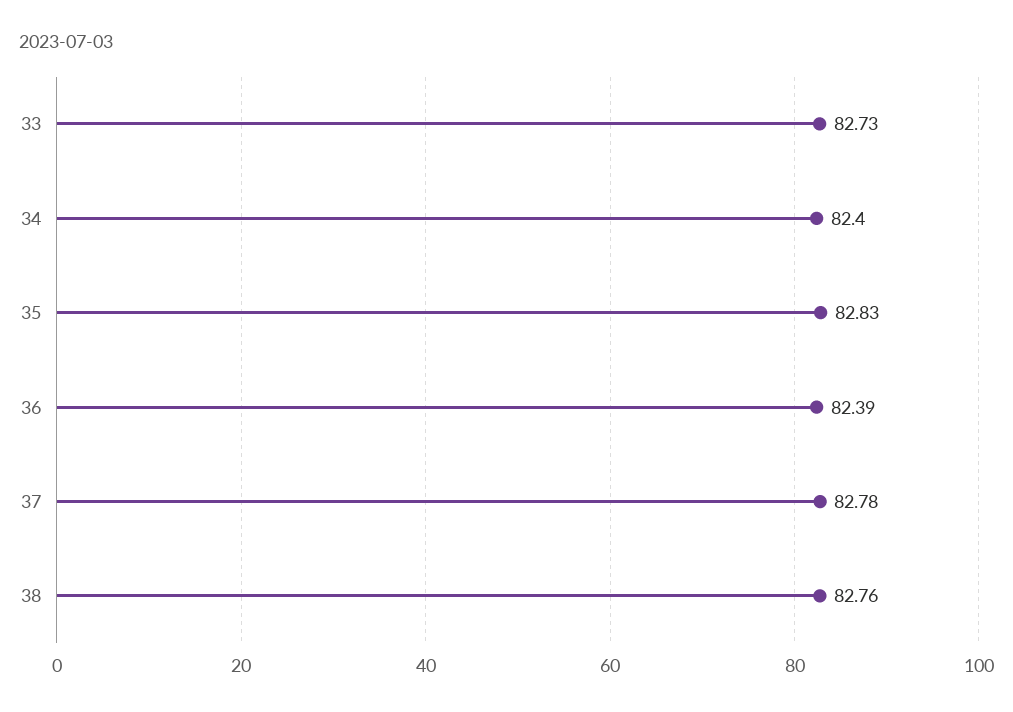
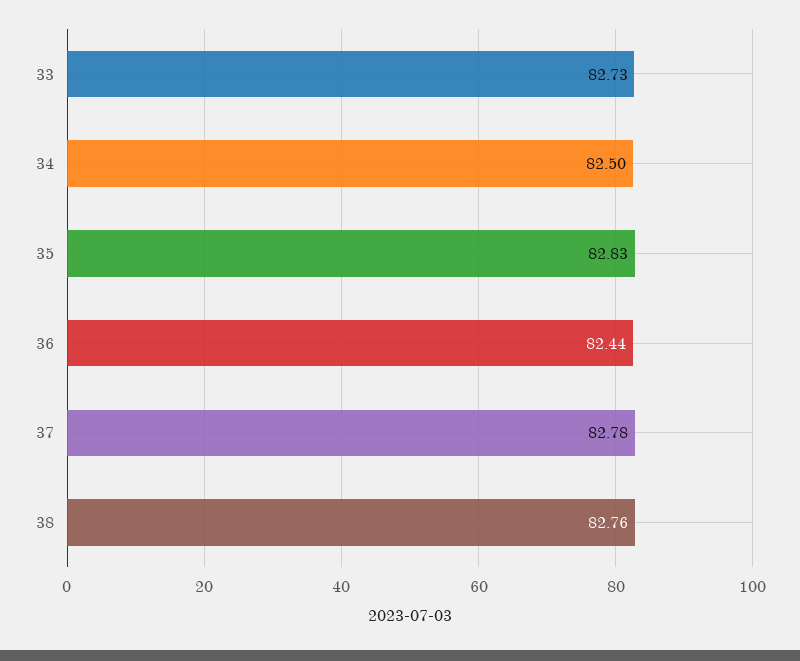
  {
    "33": 82.73,
-   "34": 82.4,
+   "34": 82.5,
    "35": 82.83,
-   "36": 82.39,
+   "36": 82.44,
    "37": 82.78,
    "38": 82.76
  }

